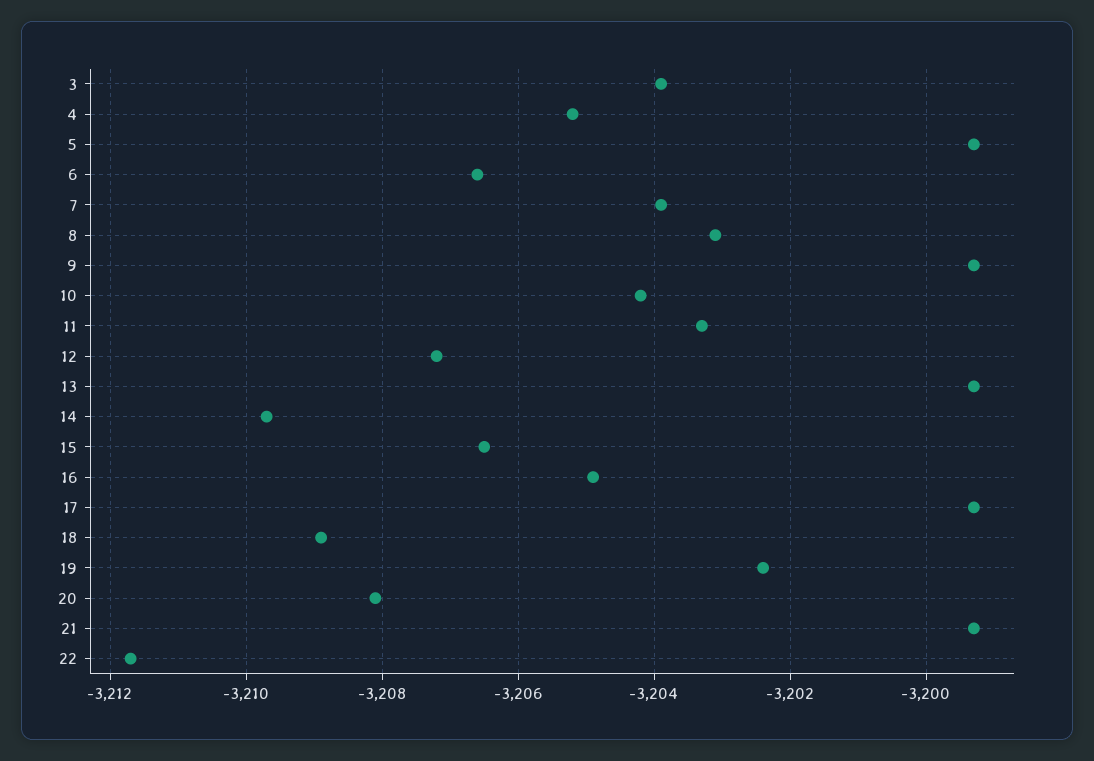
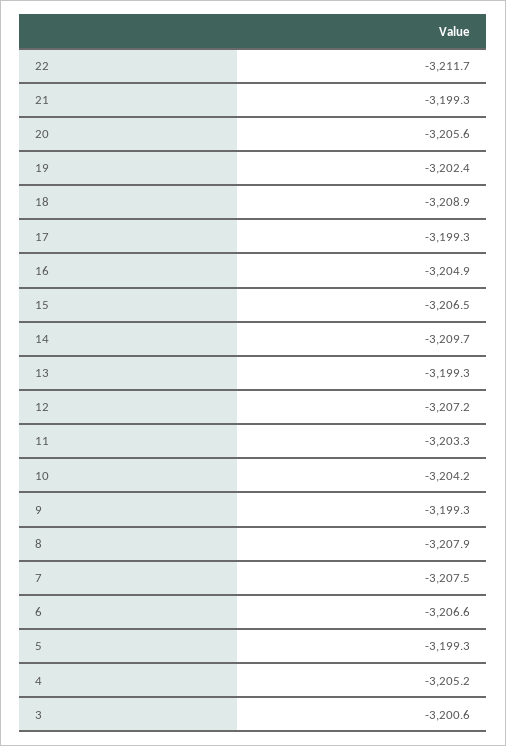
  {
-   "3": -3204,
+   "3": -3200.6,
    "4": -3205.2,
    "5": -3199.3,
    "6": -3206.6,
-   "7": -3204,
+   "7": -3207.5,
-   "8": -3203,
+   "8": -3207.9,
    "9": -3199.3,
    "10": -3204.2,
    "11": -3203.3,
    "12": -3207.2,
    "13": -3199.3,
    "14": -3209.7,
    "15": -3206.5,
    "16": -3204.9,
    "17": -3199.3,
    "18": -3208.9,
    "19": -3202.4,
-   "20": -3208,
+   "20": -3205.6,
    "21": -3199.3,
    "22": -3211.7
  }

